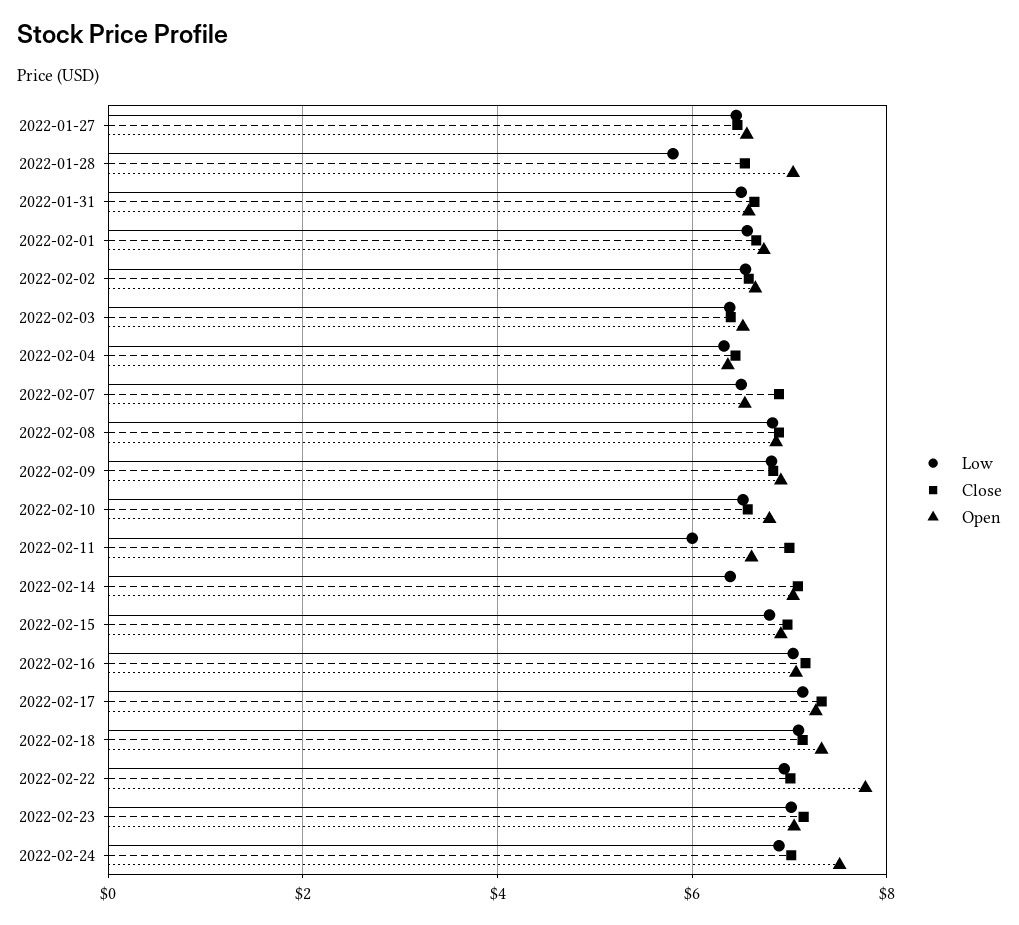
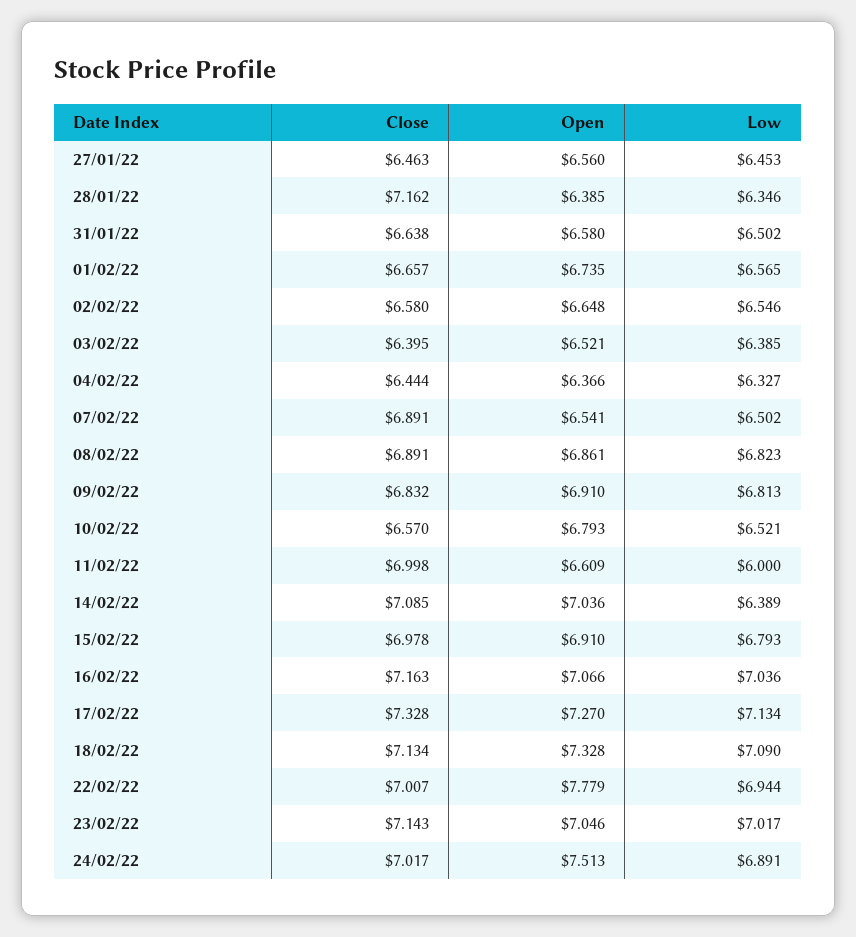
  {
    "Low": {
      "2022-01-27": 6.453,
-     "2022-01-28": 5.8,
+     "2022-01-28": 6.346,
      "2022-01-31": 6.502,
      "2022-02-01": 6.565,
      "2022-02-02": 6.546,
      "2022-02-03": 6.385,
      "2022-02-04": 6.327,
      "2022-02-07": 6.502,
      "2022-02-08": 6.823,
      "2022-02-09": 6.813,
      "2022-02-10": 6.521,
      "2022-02-11": 6,
      "2022-02-14": 6.389,
      "2022-02-15": 6.793,
      "2022-02-16": 7.036,
      "2022-02-17": 7.134,
      "2022-02-18": 7.09,
      "2022-02-22": 6.944,
      "2022-02-23": 7.017,
      "2022-02-24": 6.891
    },
    "Close": {
      "2022-01-27": 6.463,
-     "2022-01-28": 6.6,
+     "2022-01-28": 7.162,
      "2022-01-31": 6.638,
      "2022-02-01": 6.657,
      "2022-02-02": 6.58,
      "2022-02-03": 6.395,
      "2022-02-04": 6.444,
      "2022-02-07": 6.891,
      "2022-02-08": 6.891,
      "2022-02-09": 6.832,
      "2022-02-10": 6.57,
      "2022-02-11": 6.998,
      "2022-02-14": 7.085,
      "2022-02-15": 6.978,
      "2022-02-16": 7.163,
      "2022-02-17": 7.328,
      "2022-02-18": 7.134,
      "2022-02-22": 7.007,
      "2022-02-23": 7.143,
      "2022-02-24": 7.017
    },
    "Open": {
      "2022-01-27": 6.56,
-     "2022-01-28": 7,
+     "2022-01-28": 6.385,
      "2022-01-31": 6.58,
      "2022-02-01": 6.735,
      "2022-02-02": 6.648,
      "2022-02-03": 6.521,
      "2022-02-04": 6.366,
      "2022-02-07": 6.541,
      "2022-02-08": 6.861,
      "2022-02-09": 6.91,
      "2022-02-10": 6.793,
      "2022-02-11": 6.609,
      "2022-02-14": 7.036,
      "2022-02-15": 6.91,
      "2022-02-16": 7.066,
      "2022-02-17": 7.27,
      "2022-02-18": 7.328,
      "2022-02-22": 7.779,
      "2022-02-23": 7.046,
      "2022-02-24": 7.513
    }
  }

